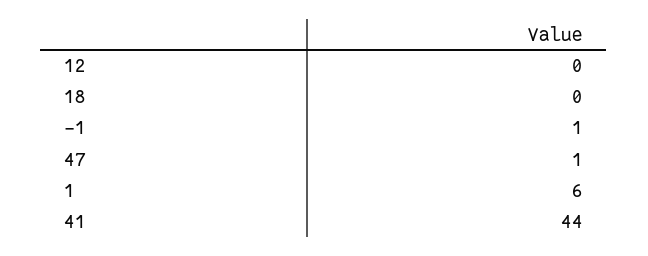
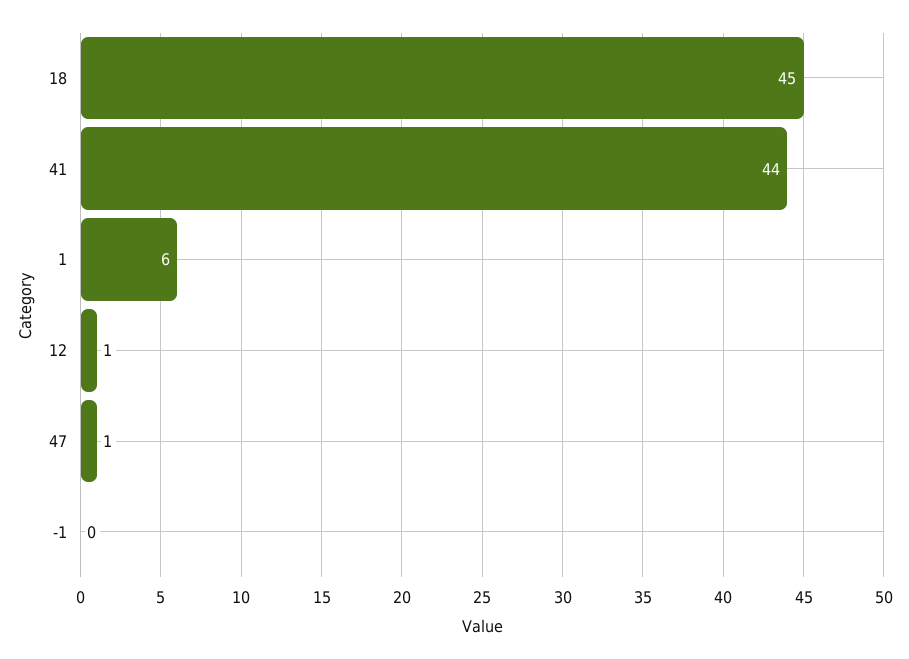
  {
-   "12": 0,
+   "12": 1,
-   "18": 0,
+   "18": 45,
-   "-1": 1,
+   "-1": 0,
    "47": 1,
    "1": 6,
    "41": 44
  }

